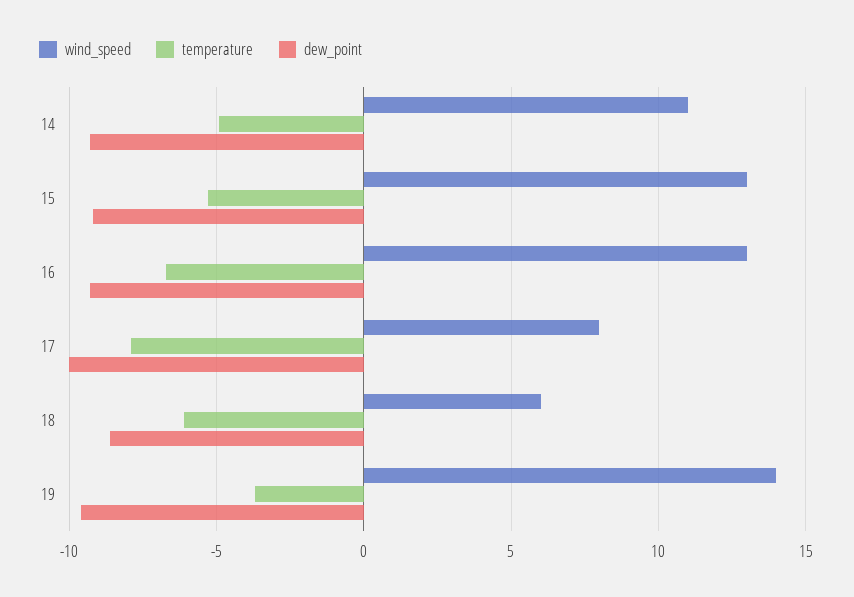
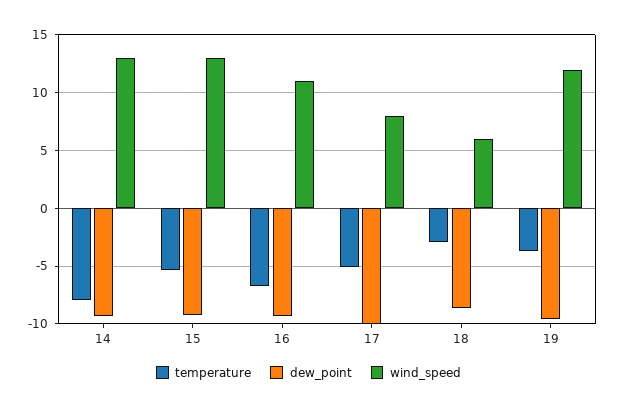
  {
    "wind_speed": {
-     "14": 11,
+     "14": 13,
      "15": 13,
-     "16": 13,
+     "16": 11,
      "17": 8,
      "18": 6,
-     "19": 14
+     "19": 12
    },
    "temperature": {
-     "14": -5,
+     "14": -8,
      "15": -5.5,
      "16": -6.5,
-     "17": -8,
+     "17": -5,
-     "18": -6,
+     "18": -3,
      "19": -3.5
    },
    "dew_point": {
      "14": -9.5,
      "15": -9,
      "16": -9.5,
      "17": -10,
      "18": -8.5,
      "19": -9.5
    }
  }

